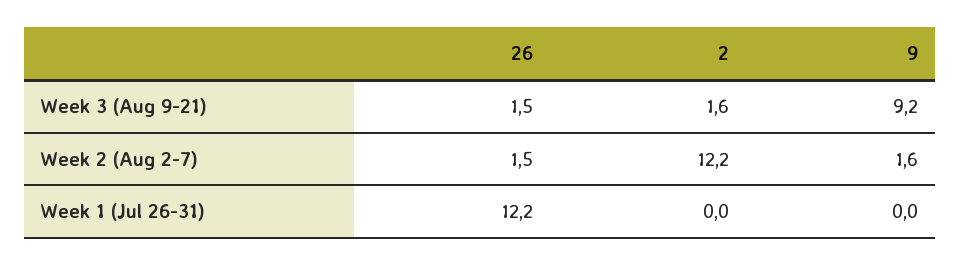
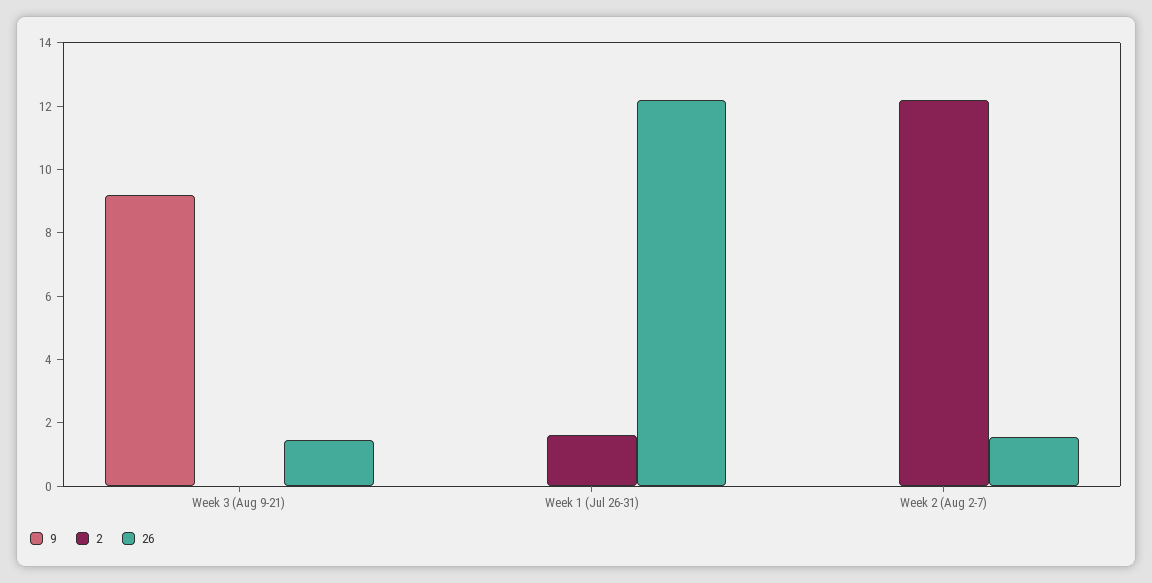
  {
    "26": {
      "Week 3 (Aug 9-21)": 1.5,
      "Week 2 (Aug 2-7)": 1.5,
      "Week 1 (Jul 26-31)": 12.2
    },
    "2": {
-     "Week 3 (Aug 9-21)": 1.6,
+     "Week 3 (Aug 9-21)": 0,
      "Week 2 (Aug 2-7)": 12.2,
-     "Week 1 (Jul 26-31)": 0
+     "Week 1 (Jul 26-31)": 1.5
    },
    "9": {
      "Week 3 (Aug 9-21)": 9.2,
-     "Week 2 (Aug 2-7)": 1.6,
+     "Week 2 (Aug 2-7)": 0,
      "Week 1 (Jul 26-31)": 0
    }
  }

